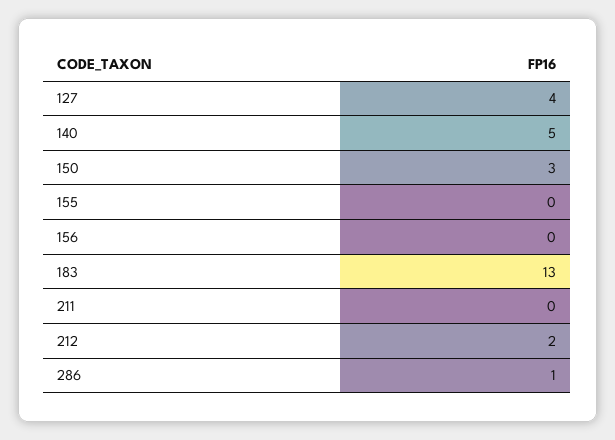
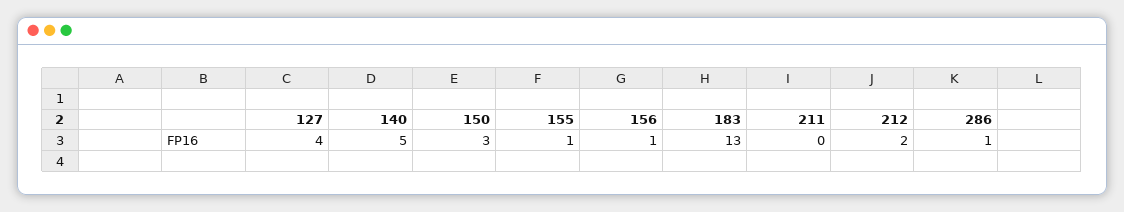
  {
    "127": 4,
    "140": 5,
    "150": 3,
-   "155": 0,
+   "155": 1,
-   "156": 0,
+   "156": 1,
    "183": 13,
    "211": 0,
    "212": 2,
    "286": 1
  }

